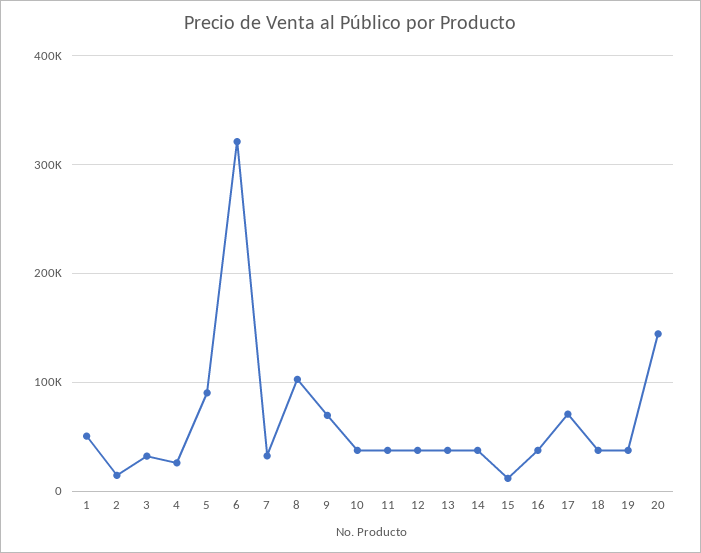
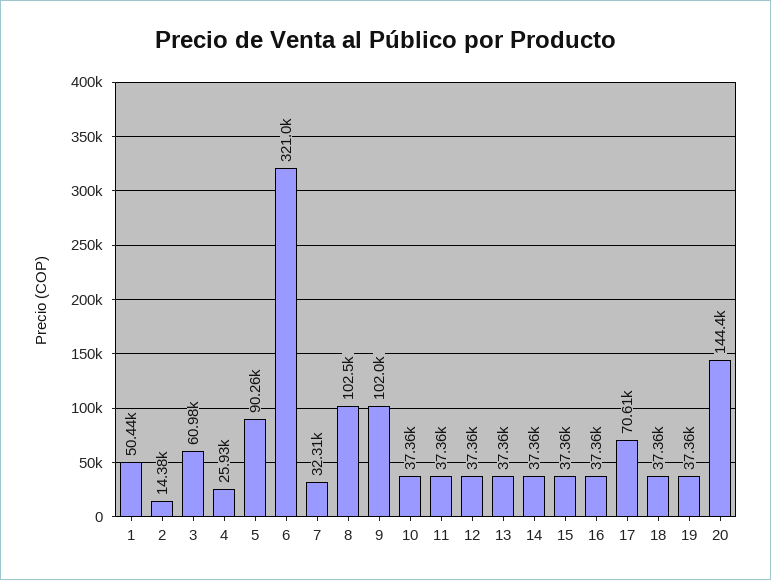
  {
    "1": 50440,
    "2": 14380,
-   "3": 30000,
+   "3": 60980,
    "4": 25930,
    "5": 90260,
    "6": 321000,
    "7": 32310,
    "8": 102500,
-   "9": 70000,
+   "9": 102000,
    "10": 37360,
    "11": 37360,
    "12": 37360,
    "13": 37360,
    "14": 37360,
-   "15": 10000,
+   "15": 37360,
    "16": 37360,
    "17": 70610,
    "18": 37360,
    "19": 37360,
    "20": 144400
  }

